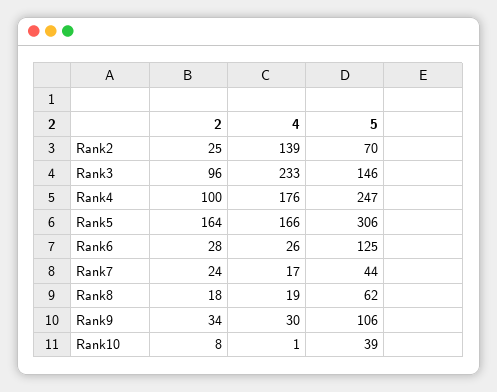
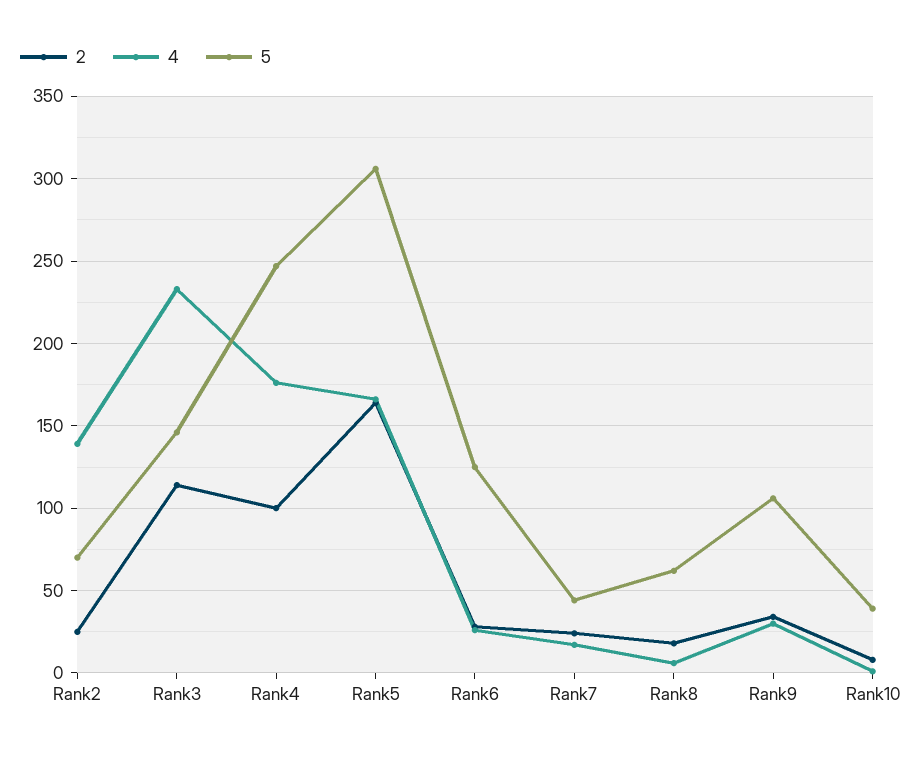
  {
    "2": {
      "Rank2": 25,
-     "Rank3": 96,
+     "Rank3": 115,
      "Rank4": 100,
      "Rank5": 164,
      "Rank6": 28,
      "Rank7": 24,
      "Rank8": 18,
      "Rank9": 34,
      "Rank10": 8
    },
    "4": {
      "Rank2": 139,
      "Rank3": 233,
      "Rank4": 176,
      "Rank5": 166,
      "Rank6": 26,
      "Rank7": 17,
-     "Rank8": 19,
+     "Rank8": 5,
      "Rank9": 30,
      "Rank10": 1
    },
    "5": {
      "Rank2": 70,
      "Rank3": 146,
      "Rank4": 247,
      "Rank5": 306,
      "Rank6": 125,
      "Rank7": 44,
      "Rank8": 62,
      "Rank9": 106,
      "Rank10": 39
    }
  }

